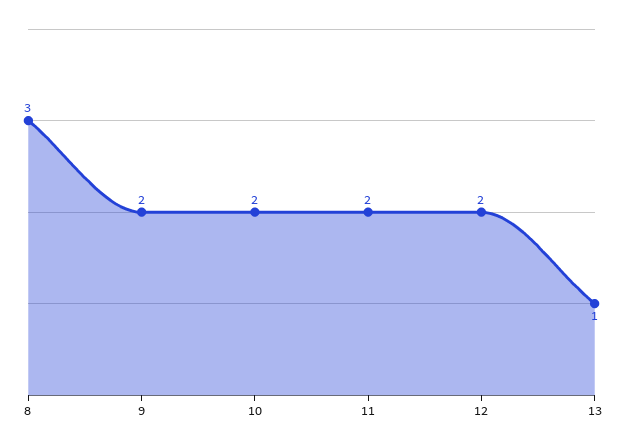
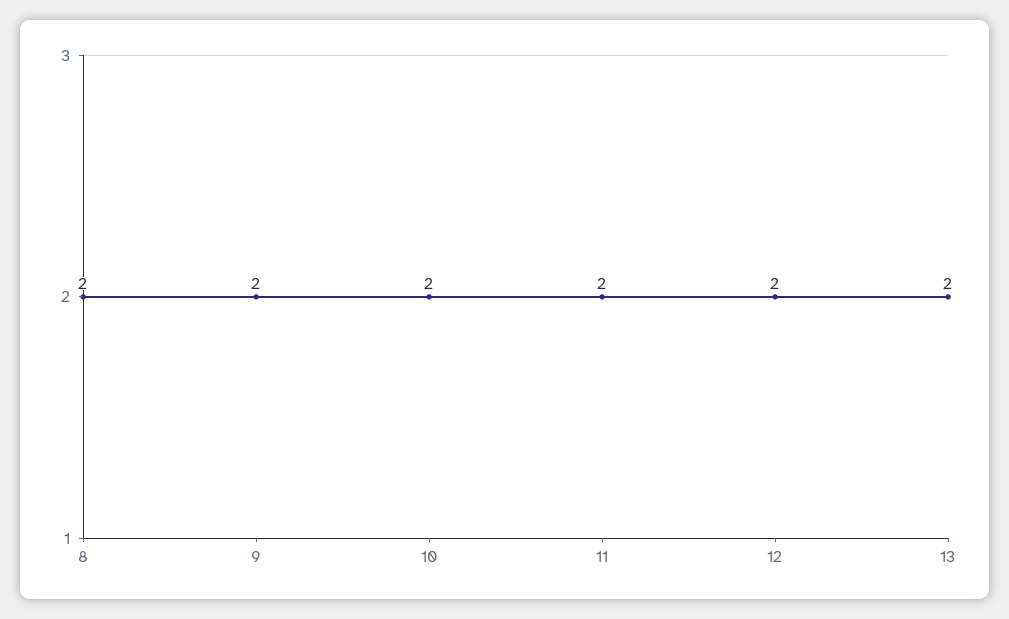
  {
-   "8": 3,
+   "8": 2,
    "9": 2,
    "10": 2,
    "11": 2,
    "12": 2,
-   "13": 1
+   "13": 2
  }

